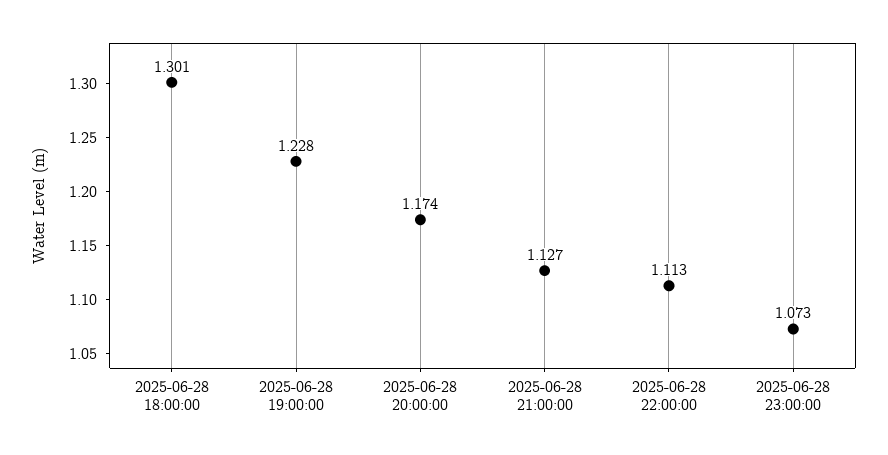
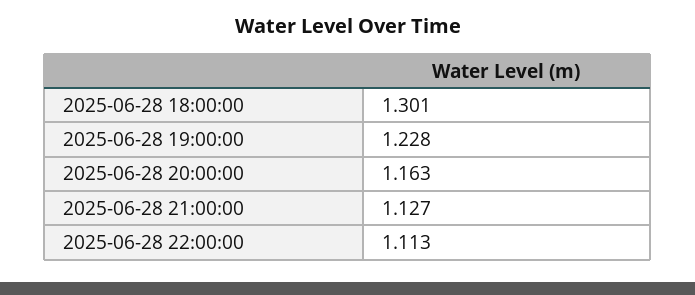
  {
    "2025-06-28 18:00:00": 1.301,
    "2025-06-28 19:00:00": 1.228,
-   "2025-06-28 20:00:00": 1.174,
+   "2025-06-28 20:00:00": 1.163,
    "2025-06-28 21:00:00": 1.127,
-   "2025-06-28 22:00:00": 1.113,
+   "2025-06-28 22:00:00": 1.113
-   "2025-06-28 23:00:00": 1.073
  }

